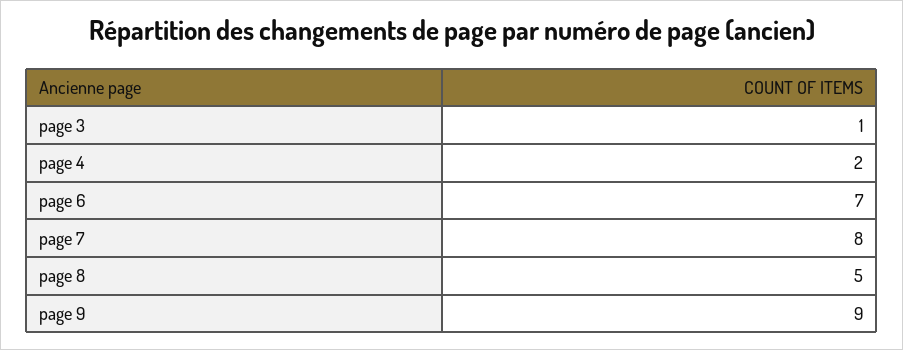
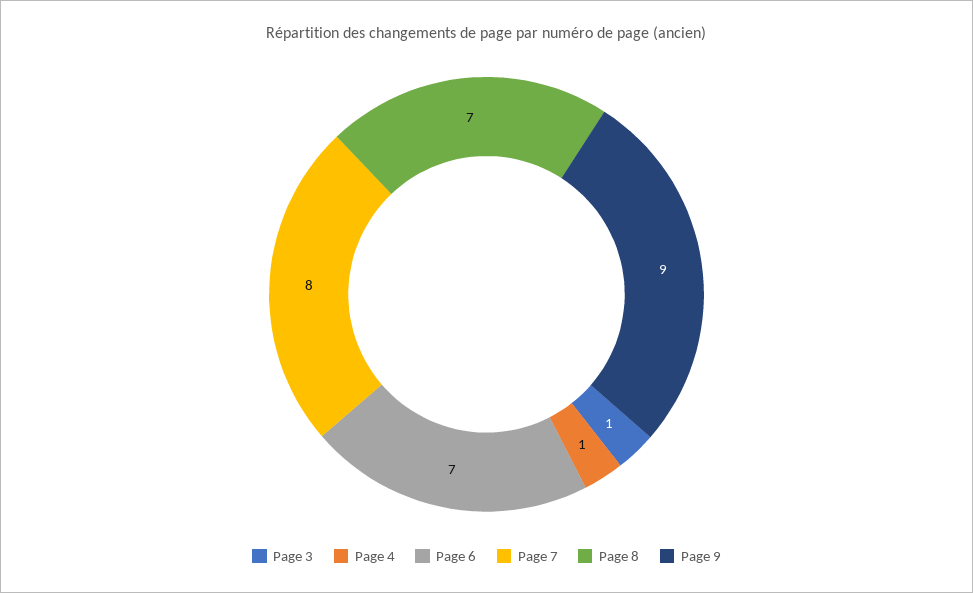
  {
    "page 3": 1,
-   "page 4": 2,
+   "page 4": 1,
    "page 6": 7,
    "page 7": 8,
-   "page 8": 5,
+   "page 8": 7,
    "page 9": 9
  }

